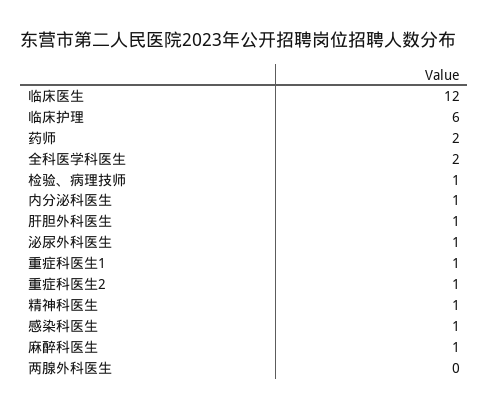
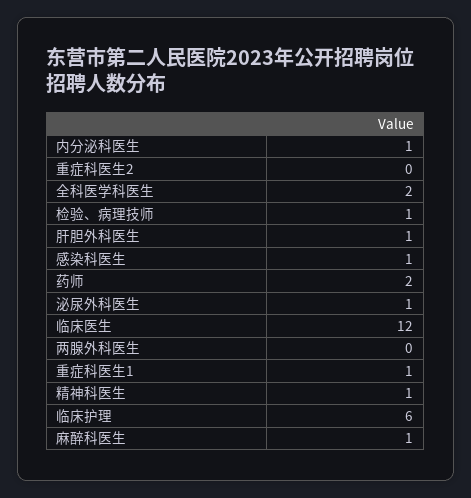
  {
    "临床医生": 12,
    "临床护理": 6,
    "药师": 2,
    "全科医学科医生": 2,
    "检验、病理技师": 1,
    "内分泌科医生": 1,
    "肝胆外科医生": 1,
    "泌尿外科医生": 1,
    "重症科医生1": 1,
-   "重症科医生2": 1,
+   "重症科医生2": 0,
    "精神科医生": 1,
    "感染科医生": 1,
    "麻醉科医生": 1,
    "两腺外科医生": 0
  }

